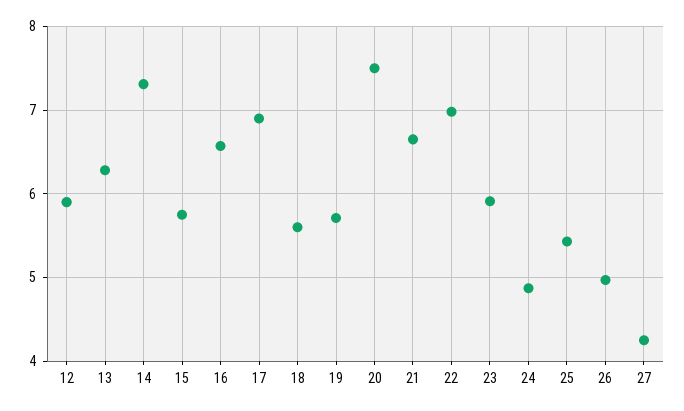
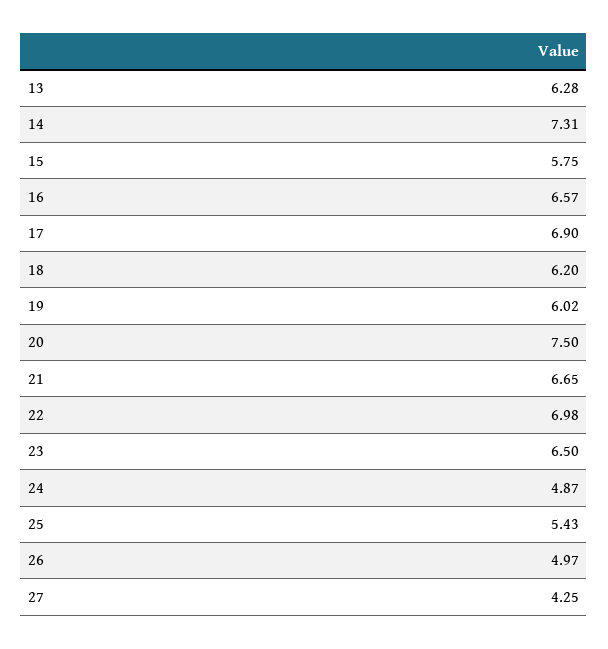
  {
-   "12": 5.9,
    "13": 6.28,
    "14": 7.31,
    "15": 5.75,
    "16": 6.57,
    "17": 6.9,
-   "18": 5.6,
+   "18": 6.2,
-   "19": 5.7,
+   "19": 6.02,
    "20": 7.5,
    "21": 6.65,
    "22": 6.98,
-   "23": 5.9,
+   "23": 6.5,
    "24": 4.87,
    "25": 5.43,
    "26": 4.97,
    "27": 4.25
  }

